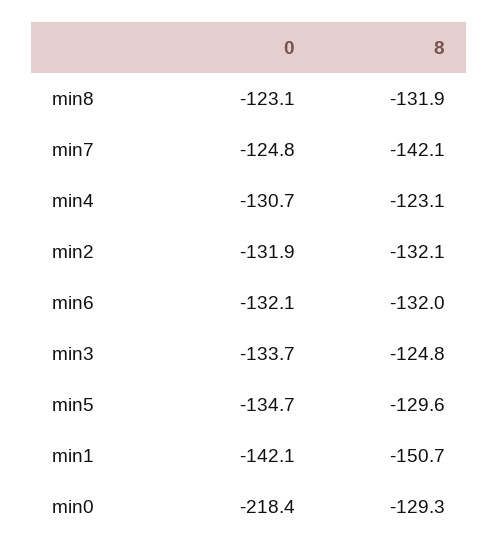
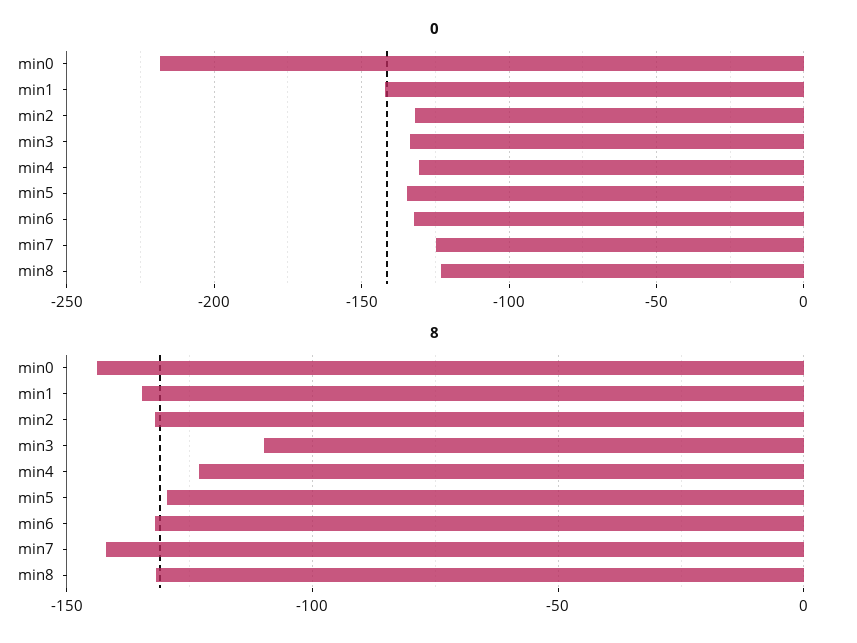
  {
    "0": {
      "min8": -123.1,
      "min7": -124.8,
      "min4": -130.7,
      "min2": -131.9,
      "min6": -132.1,
      "min3": -133.7,
      "min5": -134.7,
      "min1": -142.1,
      "min0": -218.4
    },
    "8": {
      "min8": -131.9,
      "min7": -142.1,
      "min4": -123.1,
      "min2": -132.1,
      "min6": -132,
-     "min3": -124.8,
+     "min3": -110,
      "min5": -129.6,
-     "min1": -150.7,
+     "min1": -135,
-     "min0": -129.3
+     "min0": -145
    }
  }

